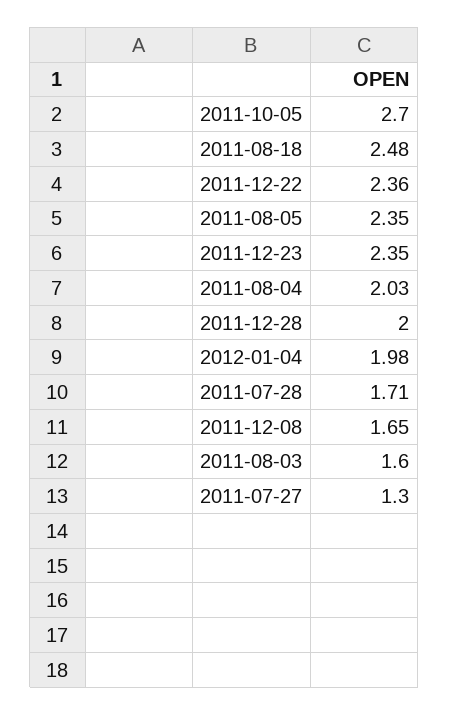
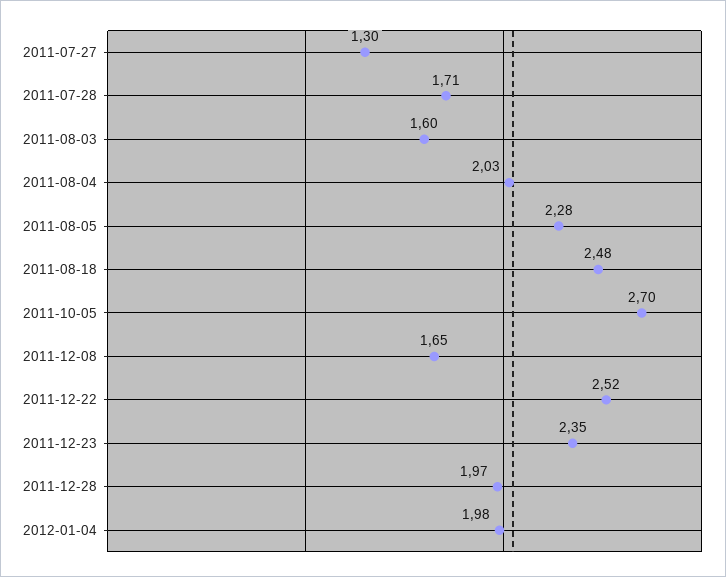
  {
    "2011-10-05": 2.7,
    "2011-08-18": 2.48,
-   "2011-12-22": 2.36,
+   "2011-12-22": 2.52,
-   "2011-08-05": 2.35,
+   "2011-08-05": 2.28,
    "2011-12-23": 2.35,
    "2011-08-04": 2.03,
-   "2011-12-28": 2,
+   "2011-12-28": 1.97,
    "2012-01-04": 1.98,
    "2011-07-28": 1.71,
    "2011-12-08": 1.65,
    "2011-08-03": 1.6,
    "2011-07-27": 1.3
  }

